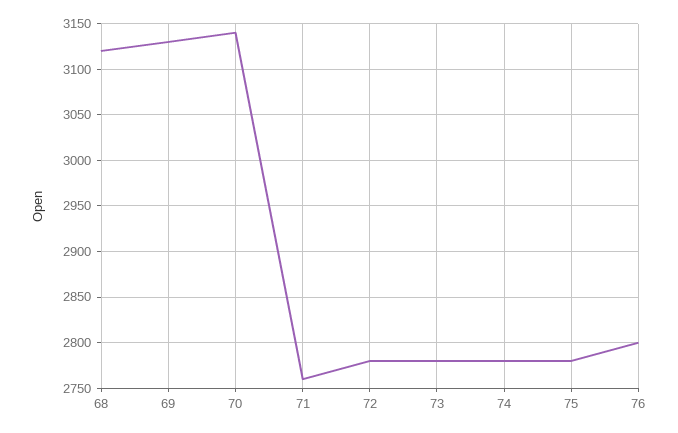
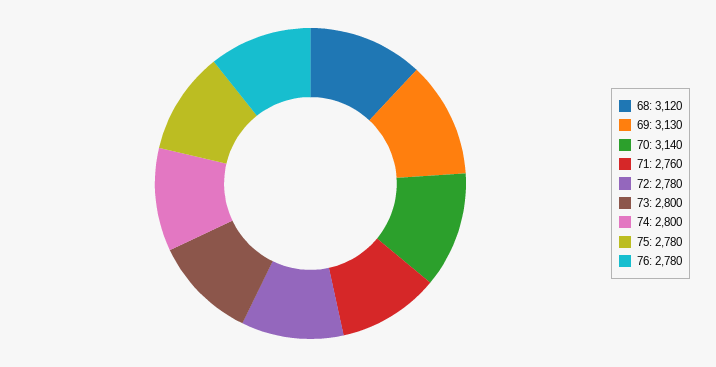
  {
    "68": 3120,
    "69": 3130,
    "70": 3140,
    "71": 2760,
    "72": 2780,
-   "73": 2780,
+   "73": 2800,
-   "74": 2780,
+   "74": 2800,
    "75": 2780,
-   "76": 2800
+   "76": 2780
  }

